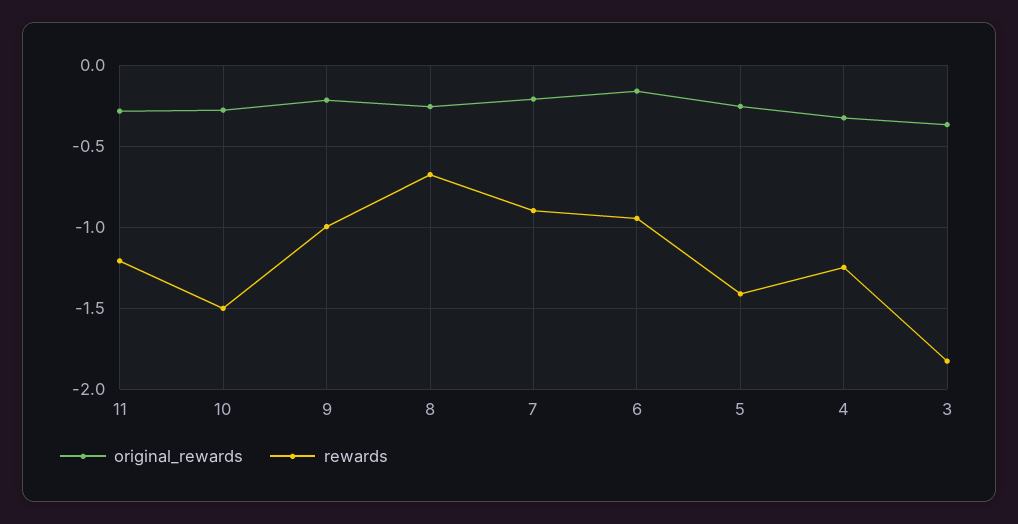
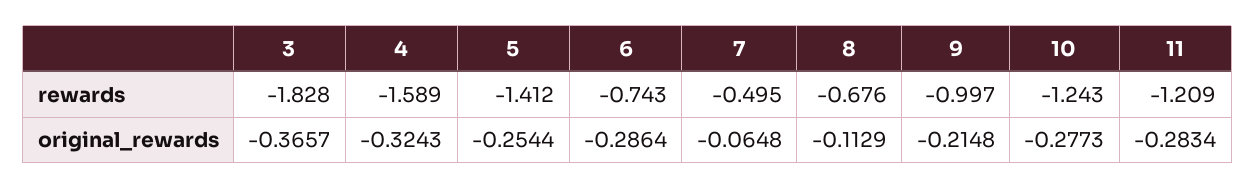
  {
    "original_rewards": {
      "11": -0.2834,
      "10": -0.2773,
      "9": -0.2148,
-     "8": -0.25,
+     "8": -0.1129,
-     "7": -0.2,
+     "7": -0.0648,
-     "6": -0.15,
+     "6": -0.2864,
      "5": -0.2544,
      "4": -0.3243,
      "3": -0.3657
    },
    "rewards": {
      "11": -1.209,
-     "10": -1.5,
+     "10": -1.243,
      "9": -0.997,
      "8": -0.676,
-     "7": -0.9,
+     "7": -0.495,
-     "6": -0.95,
+     "6": -0.743,
      "5": -1.412,
-     "4": -1.25,
+     "4": -1.589,
      "3": -1.828
    }
  }

